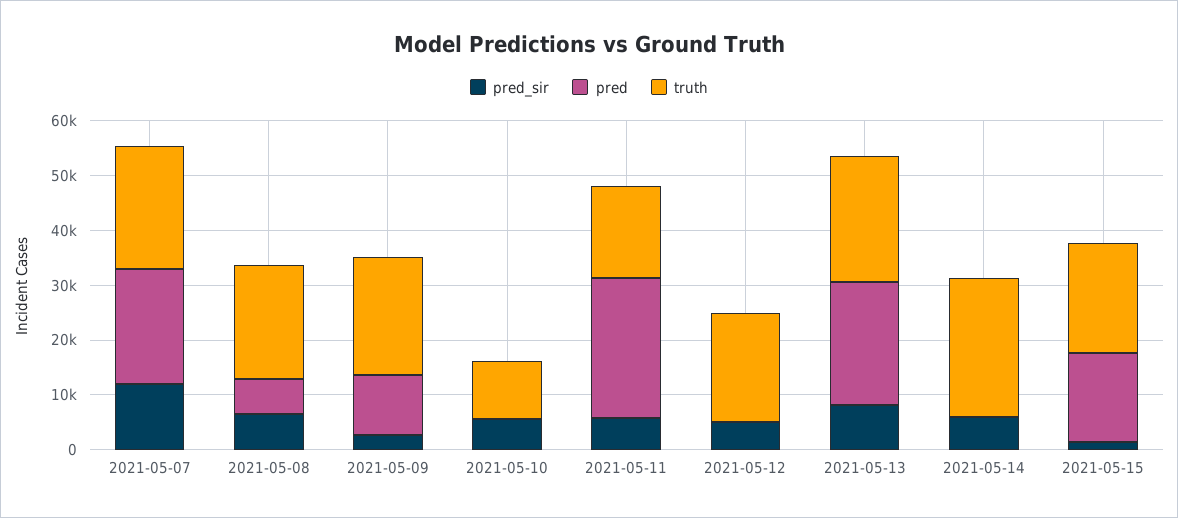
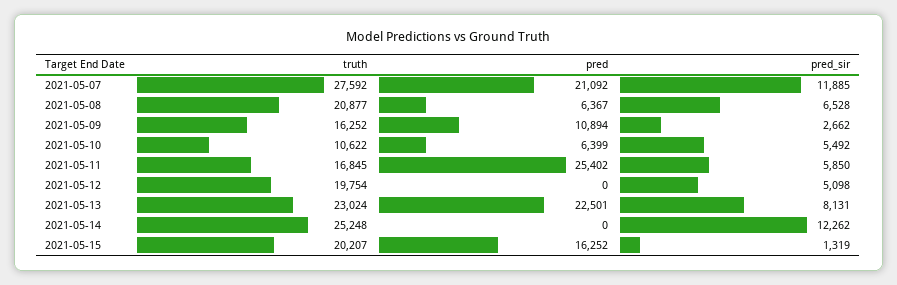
  {
    "pred_sir": {
      "2021-05-07": 11885,
      "2021-05-08": 6528,
      "2021-05-09": 2662,
      "2021-05-10": 5492,
      "2021-05-11": 5850,
      "2021-05-12": 5098,
      "2021-05-13": 8131,
-     "2021-05-14": 6000,
+     "2021-05-14": 12262,
      "2021-05-15": 1319
    },
    "pred": {
      "2021-05-07": 21092,
      "2021-05-08": 6367,
      "2021-05-09": 10894,
-     "2021-05-10": 0,
+     "2021-05-10": 6399,
      "2021-05-11": 25402,
      "2021-05-12": 0,
      "2021-05-13": 22501,
      "2021-05-14": 0,
      "2021-05-15": 16252
    },
    "truth": {
-     "2021-05-07": 22000,
+     "2021-05-07": 27592,
      "2021-05-08": 20877,
-     "2021-05-09": 22000,
+     "2021-05-09": 16252,
      "2021-05-10": 10622,
      "2021-05-11": 16845,
      "2021-05-12": 19754,
      "2021-05-13": 23024,
      "2021-05-14": 25248,
      "2021-05-15": 20207
    }
  }

